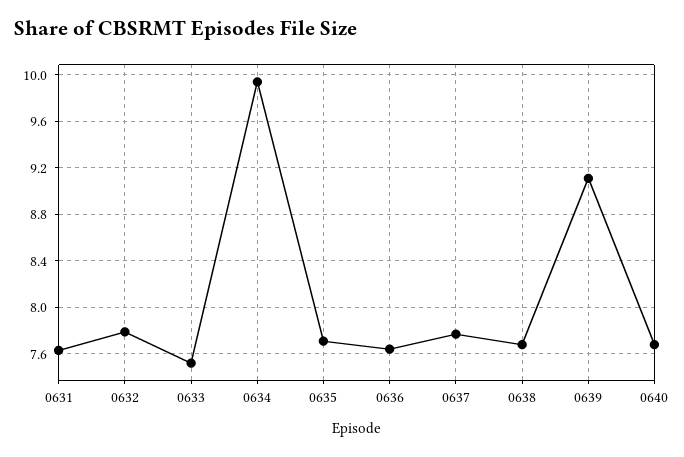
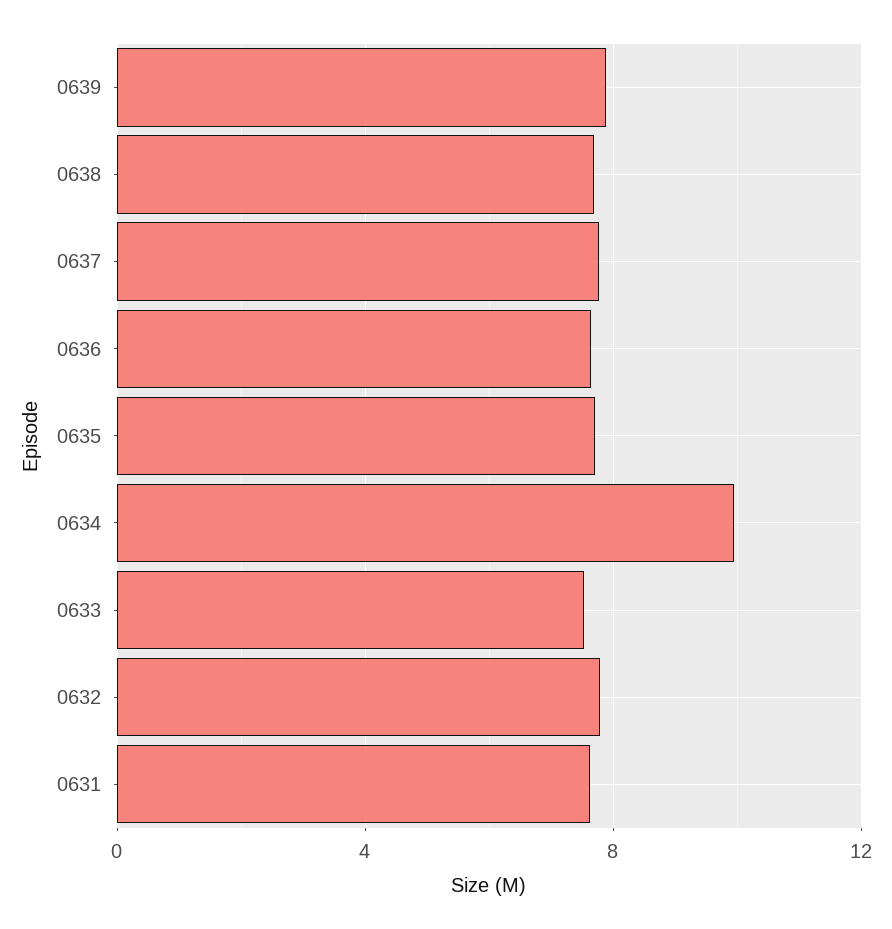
  {
    "0631": 7.6,
    "0632": 7.8,
    "0633": 7.5,
    "0634": 9.9,
    "0635": 7.7,
    "0636": 7.6,
    "0637": 7.8,
    "0638": 7.7,
-   "0639": 9.1,
+   "0639": 8
-   "0640": 7.7
  }

